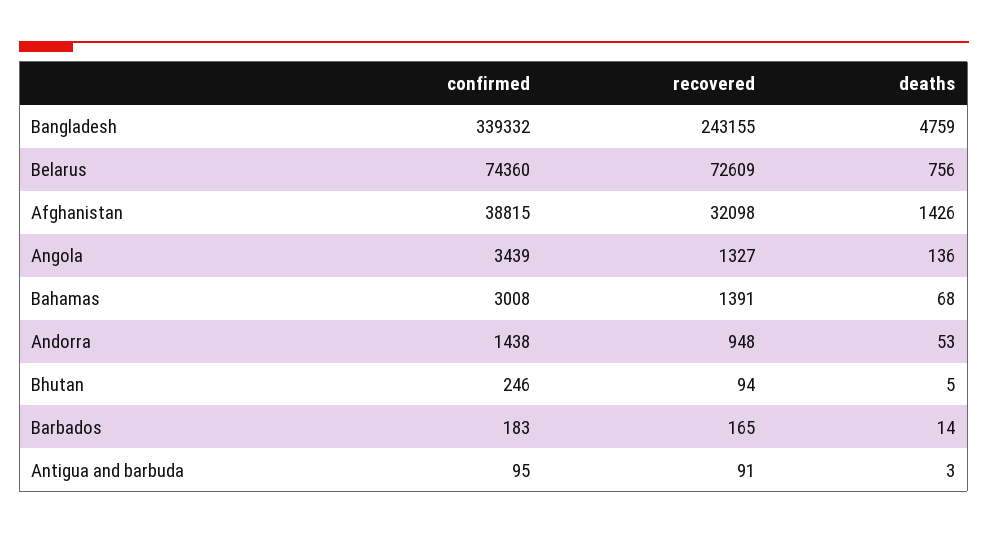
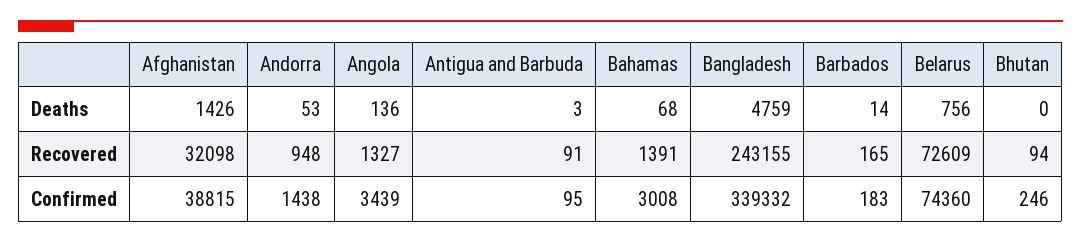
  {
    "confirmed": {
      "Bangladesh": 339332,
      "Belarus": 74360,
      "Afghanistan": 38815,
      "Angola": 3439,
      "Bahamas": 3008,
      "Andorra": 1438,
      "Bhutan": 246,
      "Barbados": 183,
      "Antigua and barbuda": 95
    },
    "recovered": {
      "Bangladesh": 243155,
      "Belarus": 72609,
      "Afghanistan": 32098,
      "Angola": 1327,
      "Bahamas": 1391,
      "Andorra": 948,
      "Bhutan": 94,
      "Barbados": 165,
      "Antigua and barbuda": 91
    },
    "deaths": {
      "Bangladesh": 4759,
      "Belarus": 756,
      "Afghanistan": 1426,
      "Angola": 136,
      "Bahamas": 68,
      "Andorra": 53,
-     "Bhutan": 5,
+     "Bhutan": 0,
      "Barbados": 14,
      "Antigua and barbuda": 3
    }
  }

